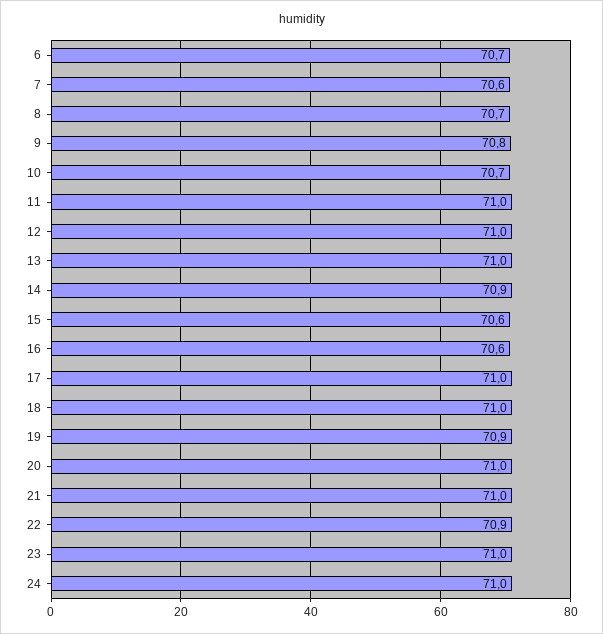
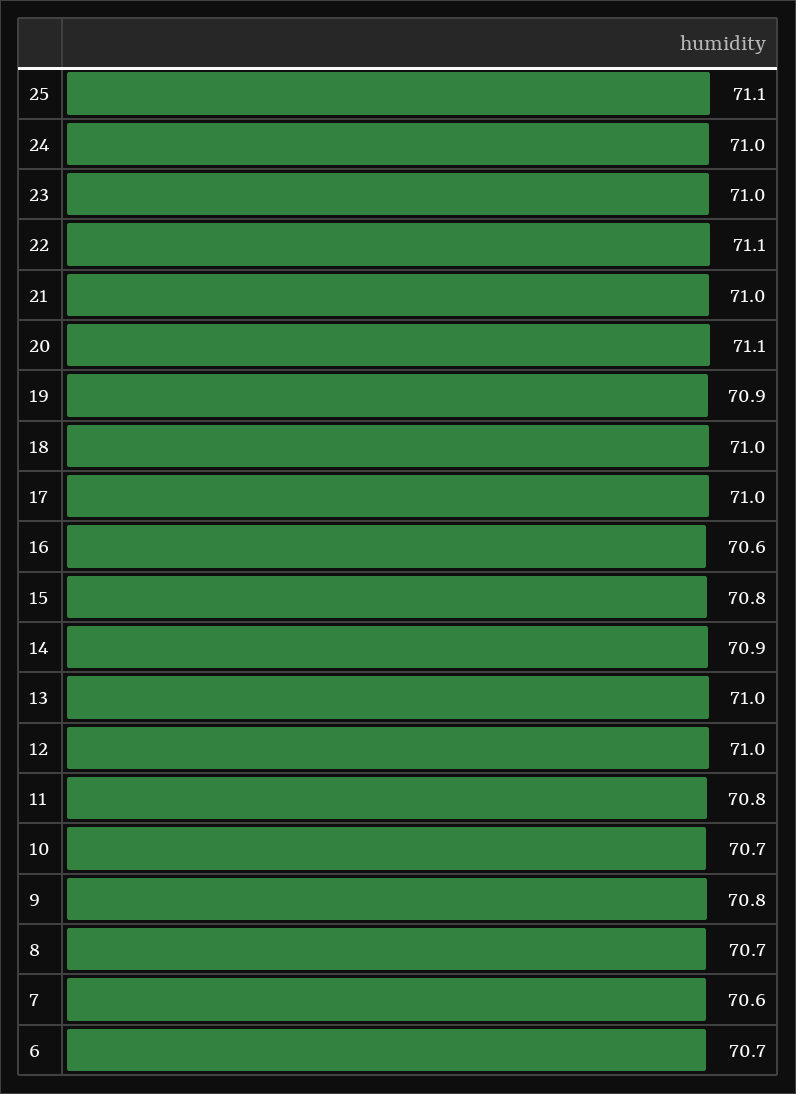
  {
    "6": 70.7,
    "7": 70.6,
    "8": 70.7,
    "9": 70.8,
    "10": 70.7,
-   "11": 71,
+   "11": 70.8,
    "12": 71,
    "13": 71,
    "14": 70.9,
-   "15": 70.6,
+   "15": 70.8,
    "16": 70.6,
    "17": 71,
    "18": 71,
    "19": 70.9,
-   "20": 71,
+   "20": 71.1,
    "21": 71,
-   "22": 70.9,
+   "22": 71.1,
    "23": 71,
-   "24": 71
+   "24": 71,
+   "25": 71.1
  }

